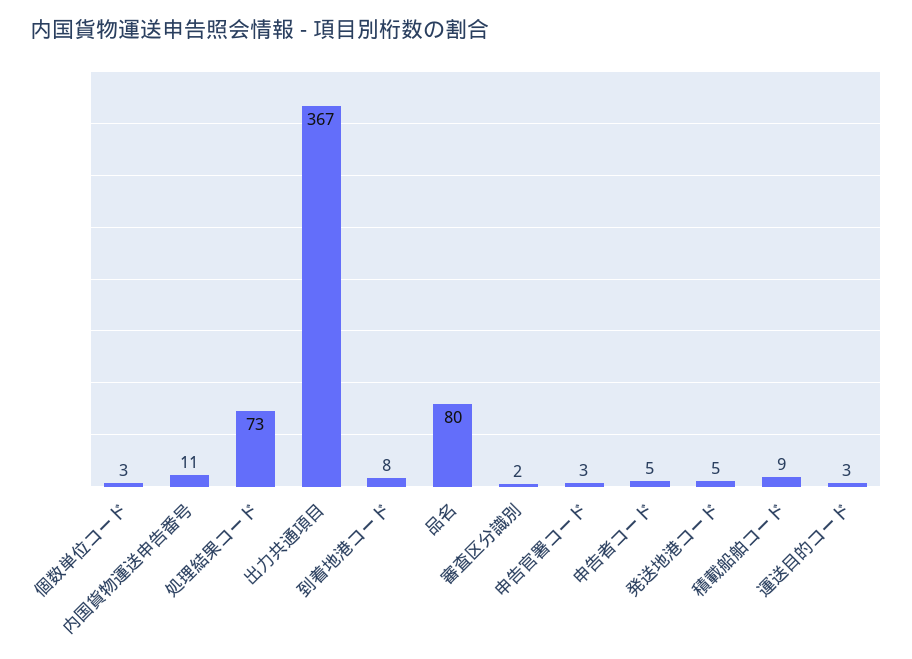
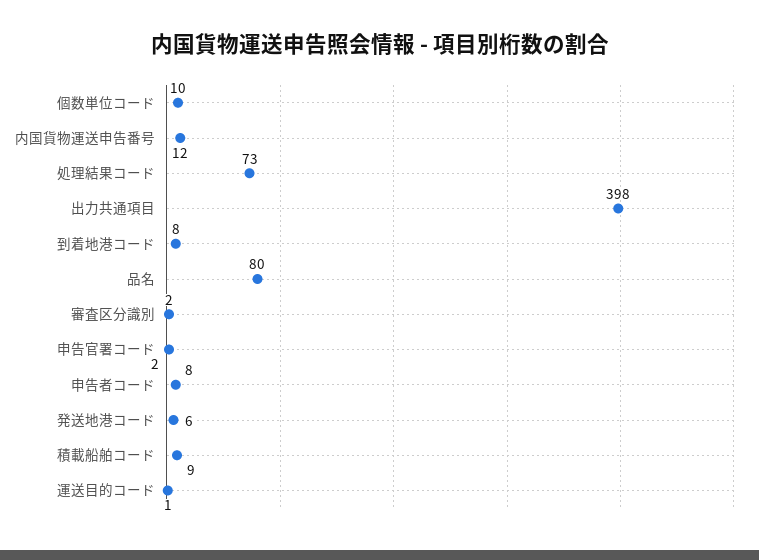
  {
-   "個数単位コード": 3,
+   "個数単位コード": 10,
-   "内国貨物運送申告番号": 11,
+   "内国貨物運送申告番号": 12,
    "処理結果コード": 73,
-   "出力共通項目": 367,
+   "出力共通項目": 398,
    "到着地港コード": 8,
    "品名": 80,
    "審査区分識別": 2,
-   "申告官署コード": 3,
+   "申告官署コード": 2,
-   "申告者コード": 5,
+   "申告者コード": 8,
-   "発送地港コード": 5,
+   "発送地港コード": 6,
    "積載船舶コード": 9,
-   "運送目的コード": 3
+   "運送目的コード": 1
  }

